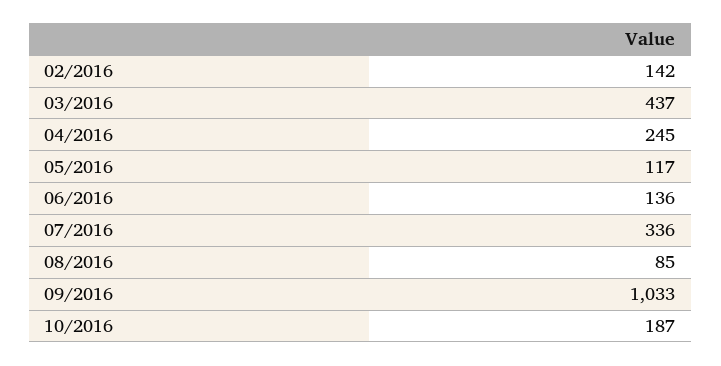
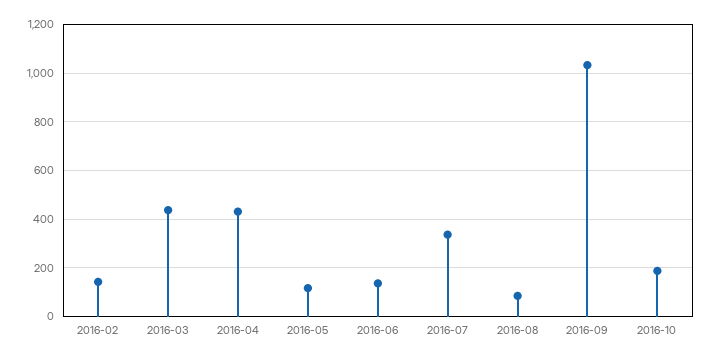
  {
    "02/2016": 142,
    "03/2016": 437,
-   "04/2016": 245,
+   "04/2016": 425,
    "05/2016": 117,
    "06/2016": 136,
    "07/2016": 336,
    "08/2016": 85,
    "09/2016": 1033,
    "10/2016": 187
  }

